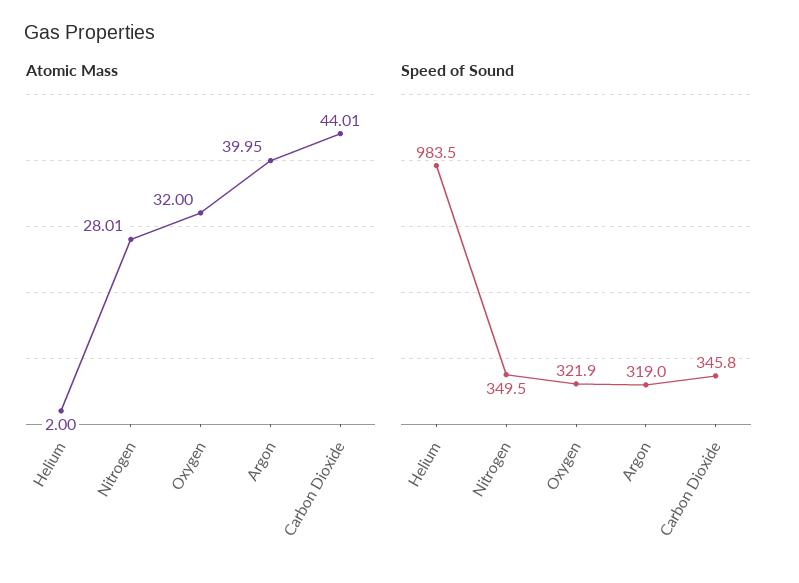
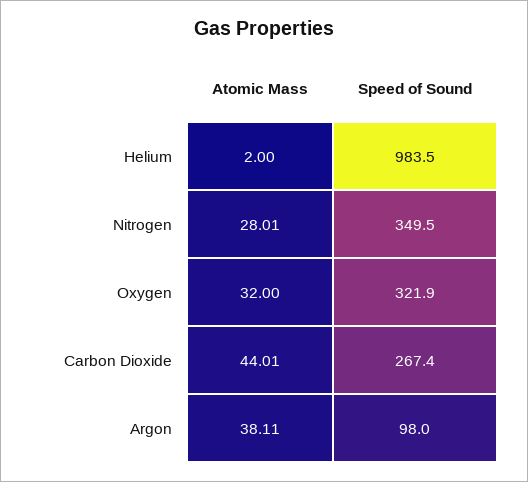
  {
    "Atomic Mass": {
      "Helium": 2,
      "Nitrogen": 28.01,
      "Oxygen": 32,
-     "Argon": 39.95,
+     "Argon": 38.11,
      "Carbon Dioxide": 44.01
    },
    "Speed of Sound": {
      "Helium": 983.5,
      "Nitrogen": 349.5,
      "Oxygen": 321.9,
-     "Argon": 319,
+     "Argon": 98,
-     "Carbon Dioxide": 345.8
+     "Carbon Dioxide": 267.4
    }
  }

